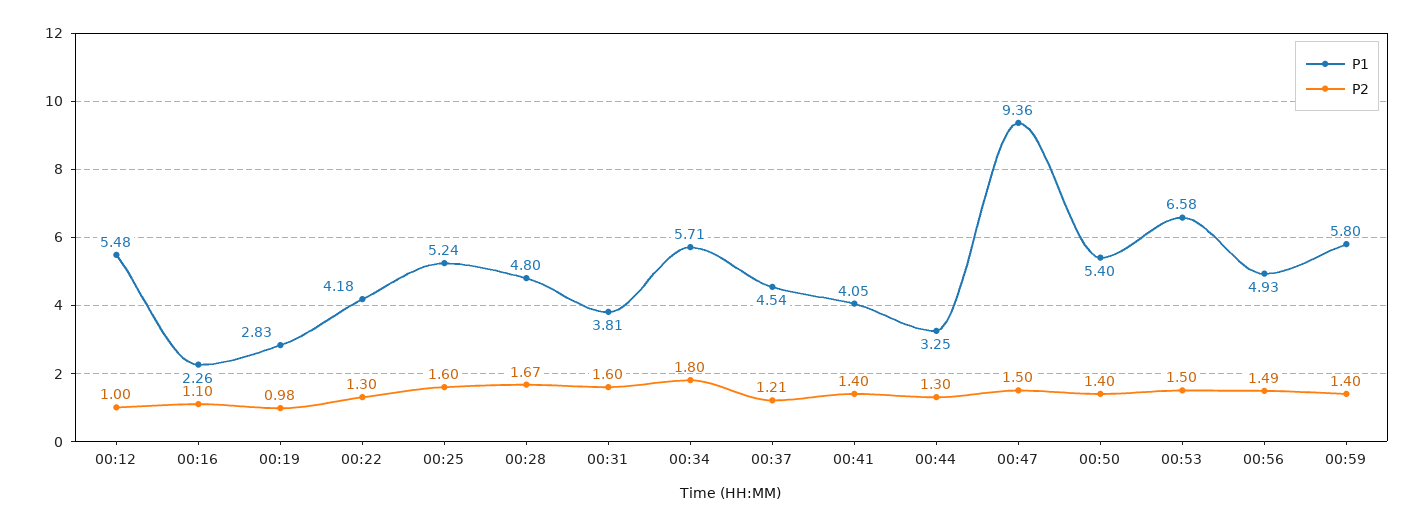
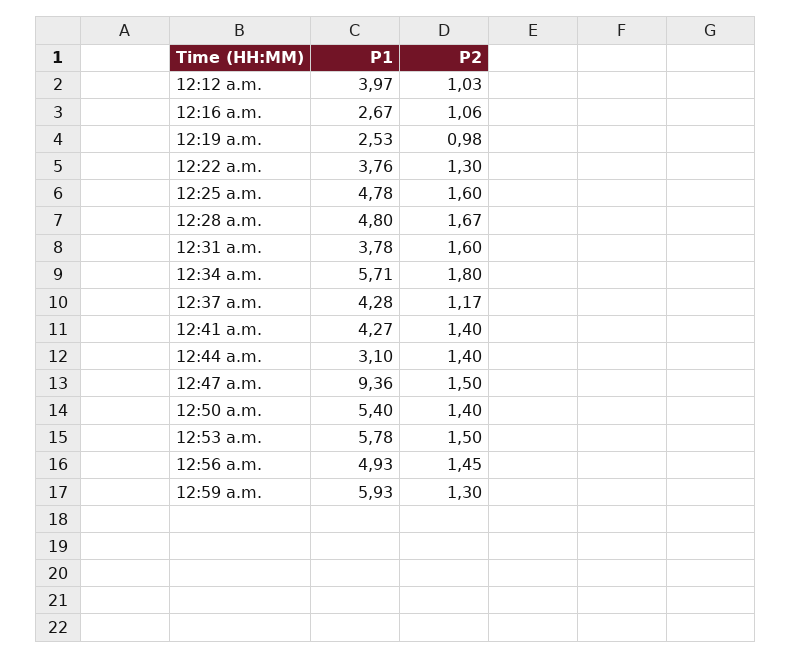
  {
    "P1": {
-     "00:12": 5.48,
+     "00:12": 3.97,
-     "00:16": 2.26,
+     "00:16": 2.67,
-     "00:19": 2.83,
+     "00:19": 2.53,
-     "00:22": 4.18,
+     "00:22": 3.76,
-     "00:25": 5.24,
+     "00:25": 4.78,
      "00:28": 4.8,
-     "00:31": 3.81,
+     "00:31": 3.78,
      "00:34": 5.71,
-     "00:37": 4.54,
+     "00:37": 4.28,
-     "00:41": 4.05,
+     "00:41": 4.27,
-     "00:44": 3.25,
+     "00:44": 3.1,
      "00:47": 9.36,
      "00:50": 5.4,
-     "00:53": 6.58,
+     "00:53": 5.78,
      "00:56": 4.93,
-     "00:59": 5.8
+     "00:59": 5.93
    },
    "P2": {
-     "00:12": 1,
+     "00:12": 1.03,
-     "00:16": 1.1,
+     "00:16": 1.06,
      "00:19": 0.98,
      "00:22": 1.3,
      "00:25": 1.6,
      "00:28": 1.67,
      "00:31": 1.6,
      "00:34": 1.8,
-     "00:37": 1.21,
+     "00:37": 1.17,
      "00:41": 1.4,
-     "00:44": 1.3,
+     "00:44": 1.4,
      "00:47": 1.5,
      "00:50": 1.4,
      "00:53": 1.5,
-     "00:56": 1.49,
+     "00:56": 1.45,
-     "00:59": 1.4
+     "00:59": 1.3
    }
  }

